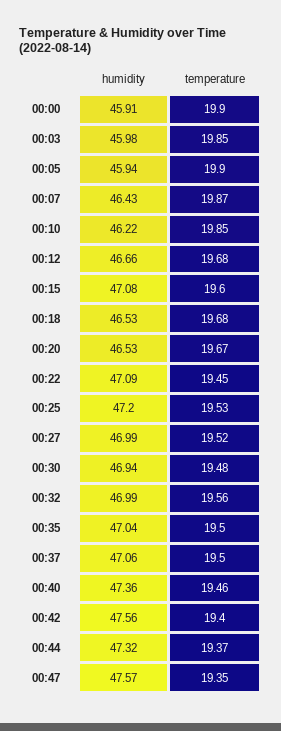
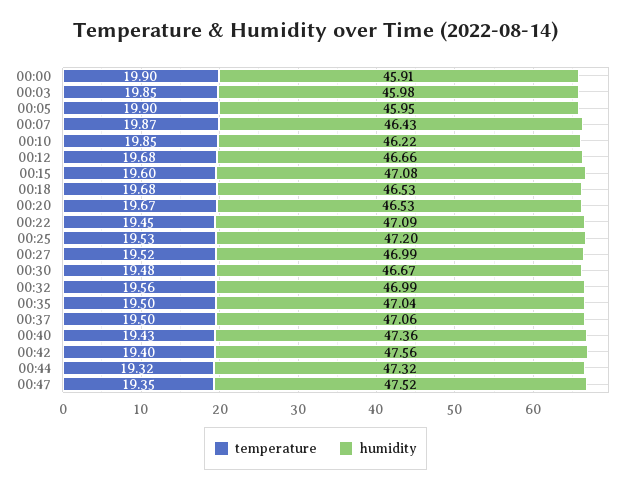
  {
    "humidity": {
      "00:00": 45.91,
      "00:03": 45.98,
-     "00:05": 45.94,
+     "00:05": 45.95,
      "00:07": 46.43,
      "00:10": 46.22,
      "00:12": 46.66,
      "00:15": 47.08,
      "00:18": 46.53,
      "00:20": 46.53,
      "00:22": 47.09,
      "00:25": 47.2,
      "00:27": 46.99,
-     "00:30": 46.94,
+     "00:30": 46.67,
      "00:32": 46.99,
      "00:35": 47.04,
      "00:37": 47.06,
      "00:40": 47.36,
      "00:42": 47.56,
      "00:44": 47.32,
-     "00:47": 47.57
+     "00:47": 47.52
    },
    "temperature": {
      "00:00": 19.9,
      "00:03": 19.85,
      "00:05": 19.9,
      "00:07": 19.87,
      "00:10": 19.85,
      "00:12": 19.68,
      "00:15": 19.6,
      "00:18": 19.68,
      "00:20": 19.67,
      "00:22": 19.45,
      "00:25": 19.53,
      "00:27": 19.52,
      "00:30": 19.48,
      "00:32": 19.56,
      "00:35": 19.5,
      "00:37": 19.5,
-     "00:40": 19.46,
+     "00:40": 19.43,
      "00:42": 19.4,
-     "00:44": 19.37,
+     "00:44": 19.32,
      "00:47": 19.35
    }
  }

